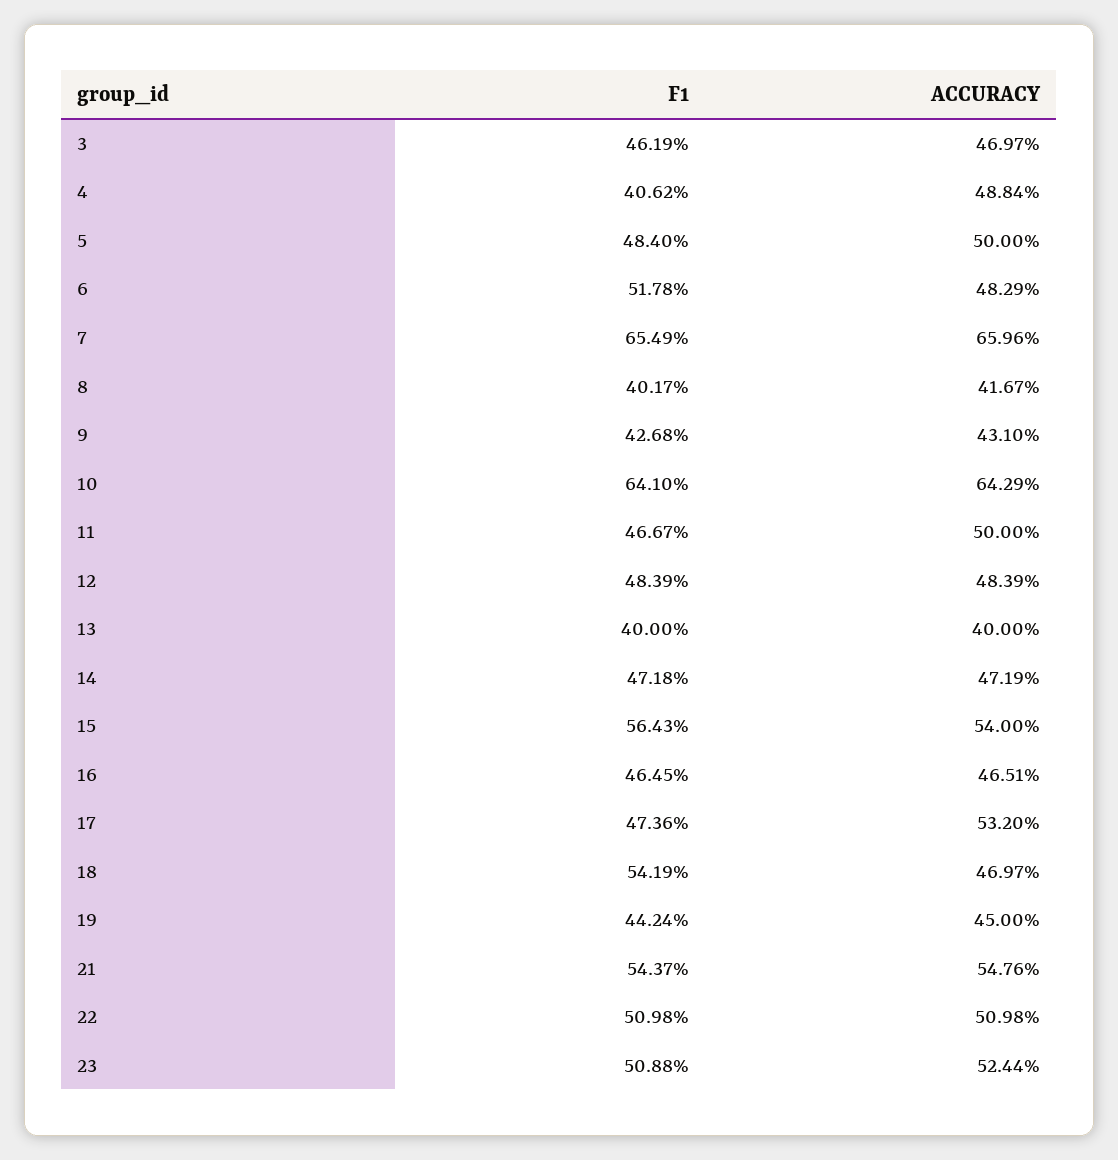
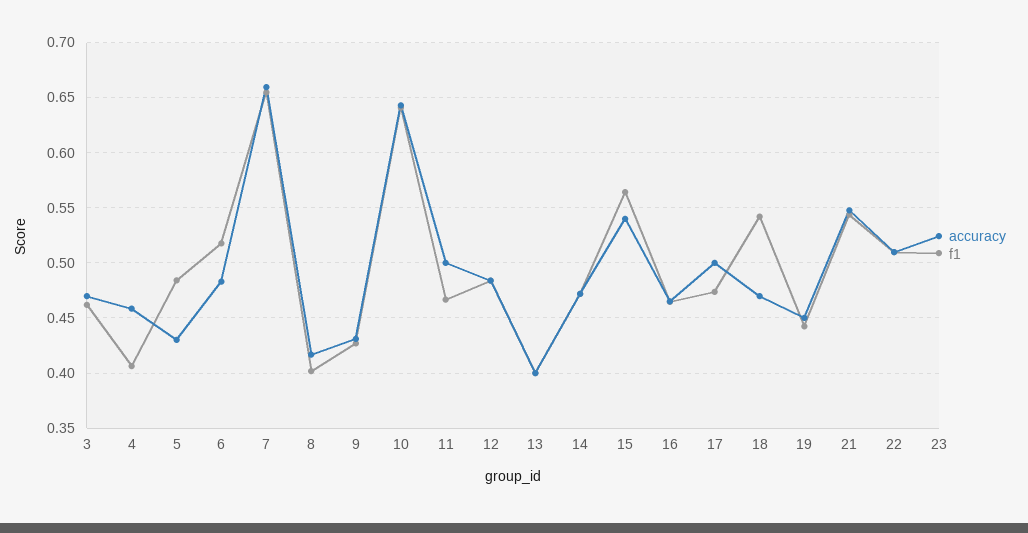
  {
    "F1": {
      "3": 0.4619,
      "4": 0.4062,
      "5": 0.484,
      "6": 0.5178,
      "7": 0.6549,
      "8": 0.4017,
      "9": 0.4268,
      "10": 0.641,
      "11": 0.4667,
      "12": 0.4839,
      "13": 0.4,
      "14": 0.4718,
      "15": 0.5643,
      "16": 0.4645,
      "17": 0.4736,
      "18": 0.5419,
      "19": 0.4424,
      "21": 0.5437,
      "22": 0.5098,
      "23": 0.5088
    },
    "ACCURACY": {
      "3": 0.4697,
-     "4": 0.4884,
+     "4": 0.46,
-     "5": 0.5,
+     "5": 0.43,
      "6": 0.4829,
      "7": 0.6596,
      "8": 0.4167,
      "9": 0.431,
      "10": 0.6429,
      "11": 0.5,
      "12": 0.4839,
      "13": 0.4,
      "14": 0.4719,
      "15": 0.54,
      "16": 0.4651,
-     "17": 0.532,
+     "17": 0.5,
      "18": 0.4697,
      "19": 0.45,
      "21": 0.5476,
      "22": 0.5098,
      "23": 0.5244
    }
  }

